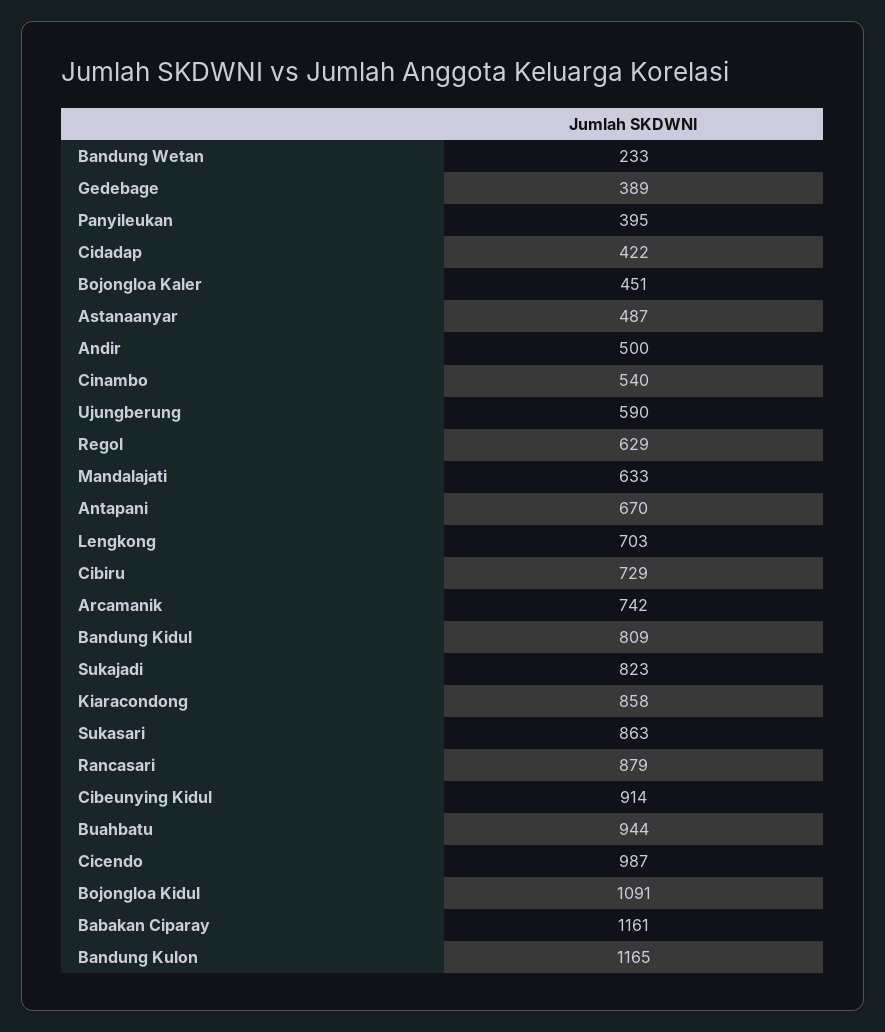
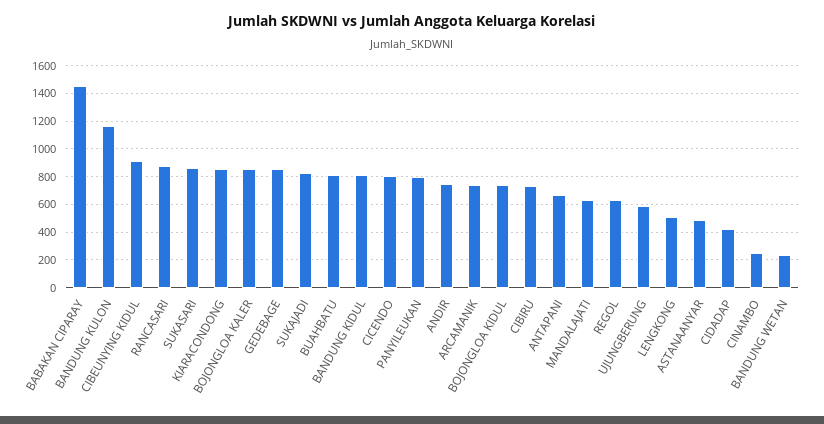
  {
    "Bandung Wetan": 233,
-   "Gedebage": 389,
+   "Gedebage": 850,
-   "Panyileukan": 395,
+   "Panyileukan": 800,
    "Cidadap": 422,
-   "Bojongloa Kaler": 451,
+   "Bojongloa Kaler": 850,
    "Astanaanyar": 487,
-   "Andir": 500,
+   "Andir": 750,
-   "Cinambo": 540,
+   "Cinambo": 250,
    "Ujungberung": 590,
    "Regol": 629,
    "Mandalajati": 633,
    "Antapani": 670,
-   "Lengkong": 703,
+   "Lengkong": 500,
    "Cibiru": 729,
    "Arcamanik": 742,
    "Bandung Kidul": 809,
    "Sukajadi": 823,
    "Kiaracondong": 858,
    "Sukasari": 863,
    "Rancasari": 879,
    "Cibeunying Kidul": 914,
-   "Buahbatu": 944,
+   "Buahbatu": 800,
-   "Cicendo": 987,
+   "Cicendo": 800,
-   "Bojongloa Kidul": 1091,
+   "Bojongloa Kidul": 750,
-   "Babakan Ciparay": 1161,
+   "Babakan Ciparay": 1450,
    "Bandung Kulon": 1165
  }

